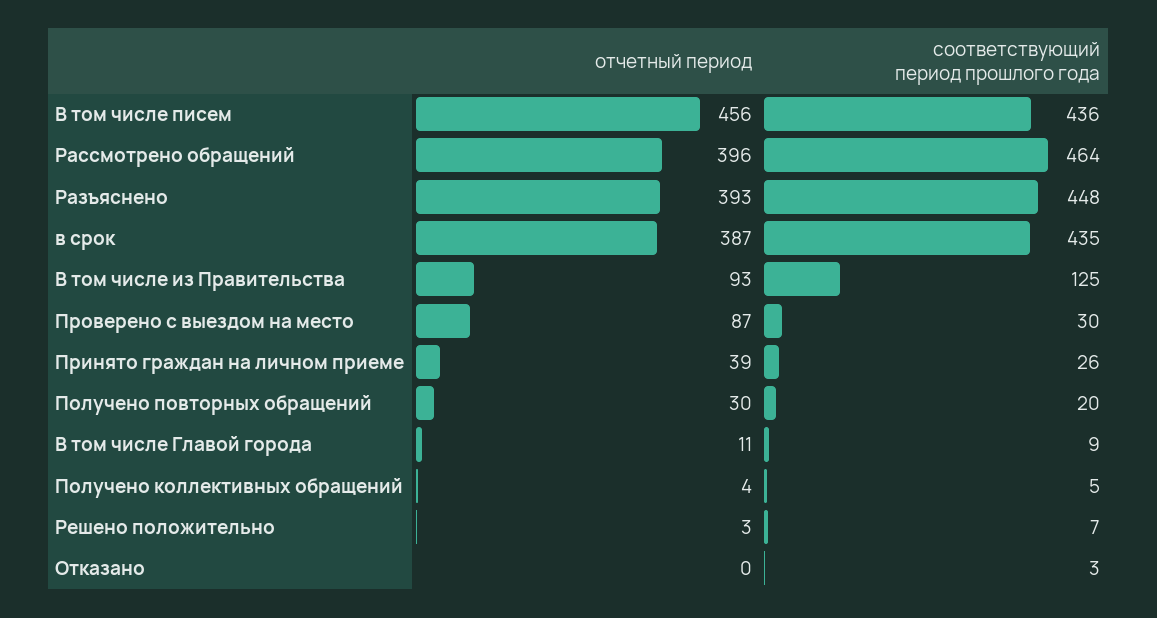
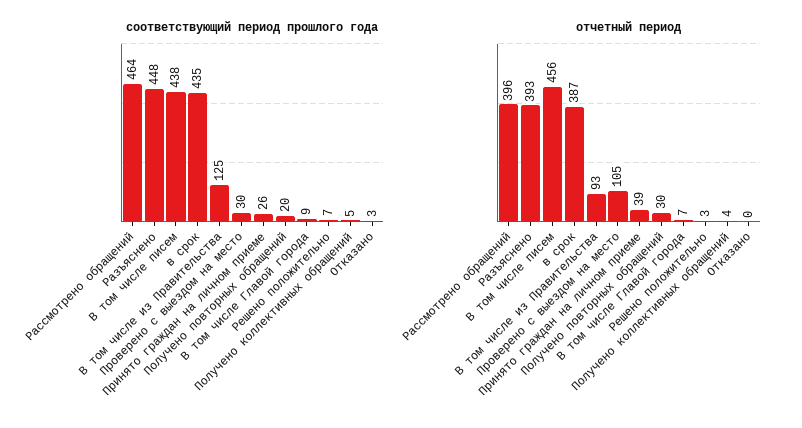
  {
    "отчетный период": {
      "В том числе писем": 456,
      "Рассмотрено обращений": 396,
      "Разъяснено": 393,
      "в срок": 387,
      "В том числе из Правительства": 93,
-     "Проверено с выездом на место": 87,
+     "Проверено с выездом на место": 105,
      "Принято граждан на личном приеме": 39,
      "Получено повторных обращений": 30,
-     "В том числе Главой города": 11,
+     "В том числе Главой города": 7,
      "Получено коллективных обращений": 4,
      "Решено положительно": 3,
      "Отказано": 0
    },
    "соответствующий период прошлого года": {
-     "В том числе писем": 436,
+     "В том числе писем": 438,
      "Рассмотрено обращений": 464,
      "Разъяснено": 448,
      "в срок": 435,
      "В том числе из Правительства": 125,
      "Проверено с выездом на место": 30,
      "Принято граждан на личном приеме": 26,
      "Получено повторных обращений": 20,
      "В том числе Главой города": 9,
      "Получено коллективных обращений": 5,
      "Решено положительно": 7,
      "Отказано": 3
    }
  }

